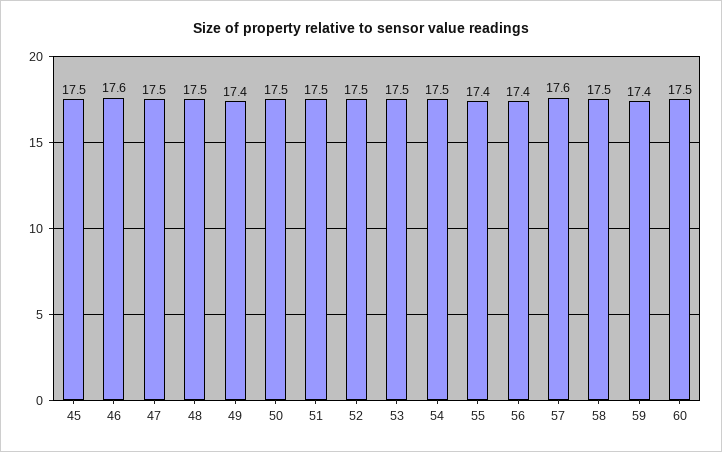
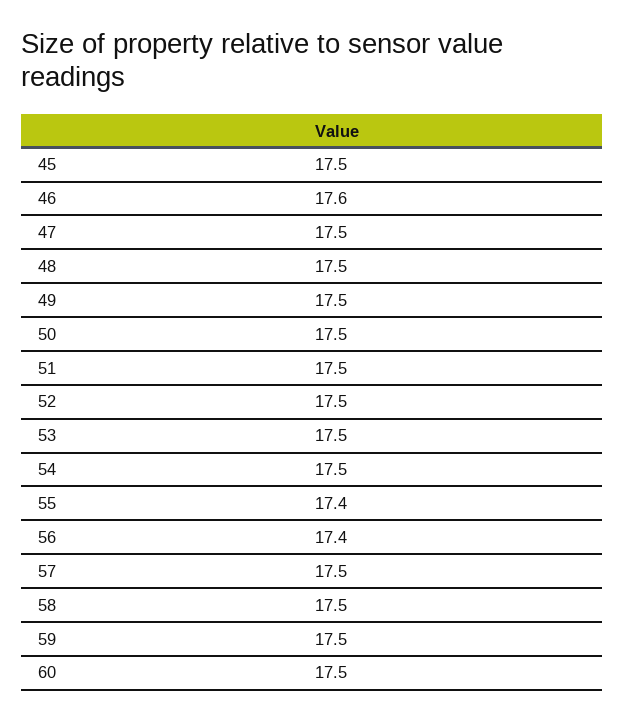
  {
    "45": 17.5,
    "46": 17.6,
    "47": 17.5,
    "48": 17.5,
-   "49": 17.4,
+   "49": 17.5,
    "50": 17.5,
    "51": 17.5,
    "52": 17.5,
    "53": 17.5,
    "54": 17.5,
    "55": 17.4,
    "56": 17.4,
-   "57": 17.6,
+   "57": 17.5,
    "58": 17.5,
-   "59": 17.4,
+   "59": 17.5,
    "60": 17.5
  }

